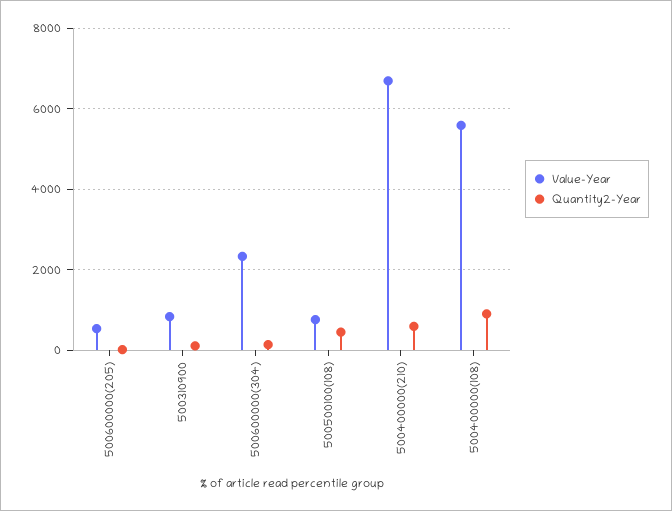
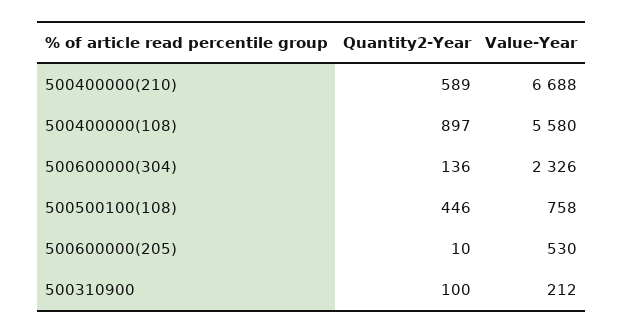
  {
    "Value-Year": {
      "500600000(205)": 530,
-     "500310900": 800,
+     "500310900": 212,
      "500600000(304)": 2326,
      "500500100(108)": 758,
      "500400000(210)": 6688,
      "500400000(108)": 5580
    },
    "Quantity2-Year": {
      "500600000(205)": 10,
      "500310900": 100,
      "500600000(304)": 136,
      "500500100(108)": 446,
      "500400000(210)": 589,
      "500400000(108)": 897
    }
  }

